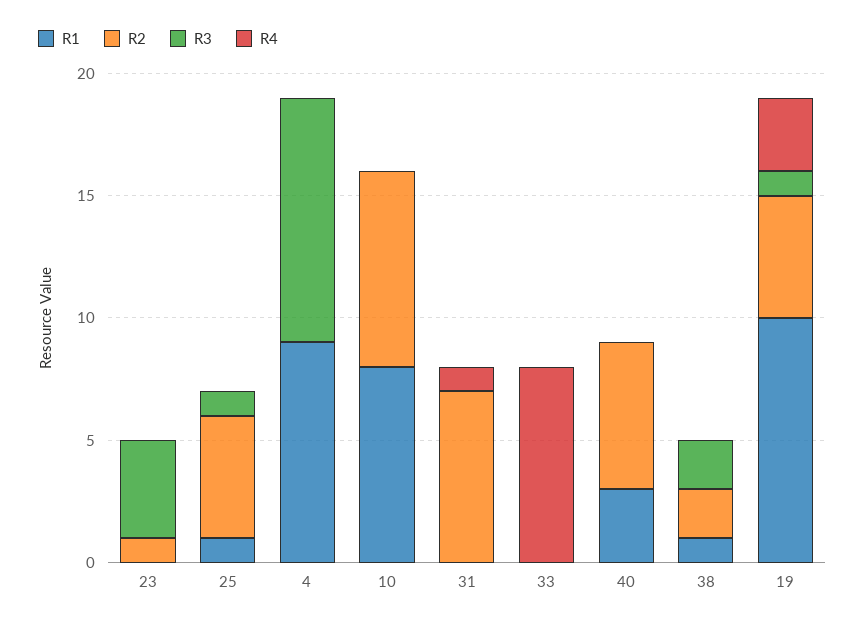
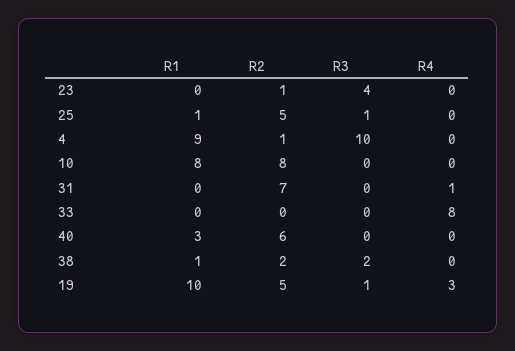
  {
    "R1": {
      "23": 0,
      "25": 1,
      "4": 9,
      "10": 8,
      "31": 0,
      "33": 0,
      "40": 3,
      "38": 1,
      "19": 10
    },
    "R2": {
      "23": 1,
      "25": 5,
-     "4": 0,
+     "4": 1,
      "10": 8,
      "31": 7,
      "33": 0,
      "40": 6,
      "38": 2,
      "19": 5
    },
    "R3": {
      "23": 4,
      "25": 1,
      "4": 10,
      "10": 0,
      "31": 0,
      "33": 0,
      "40": 0,
      "38": 2,
      "19": 1
    },
    "R4": {
      "23": 0,
      "25": 0,
      "4": 0,
      "10": 0,
      "31": 1,
      "33": 8,
      "40": 0,
      "38": 0,
      "19": 3
    }
  }

